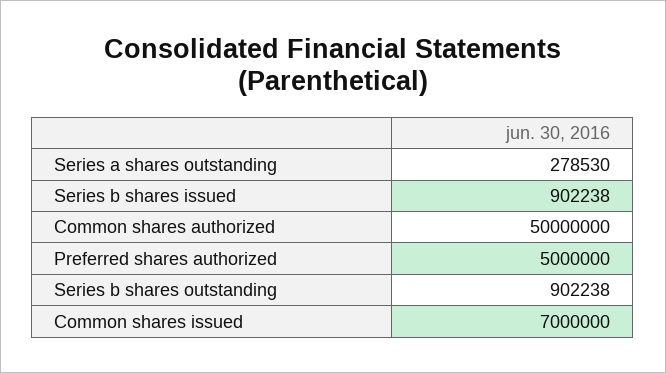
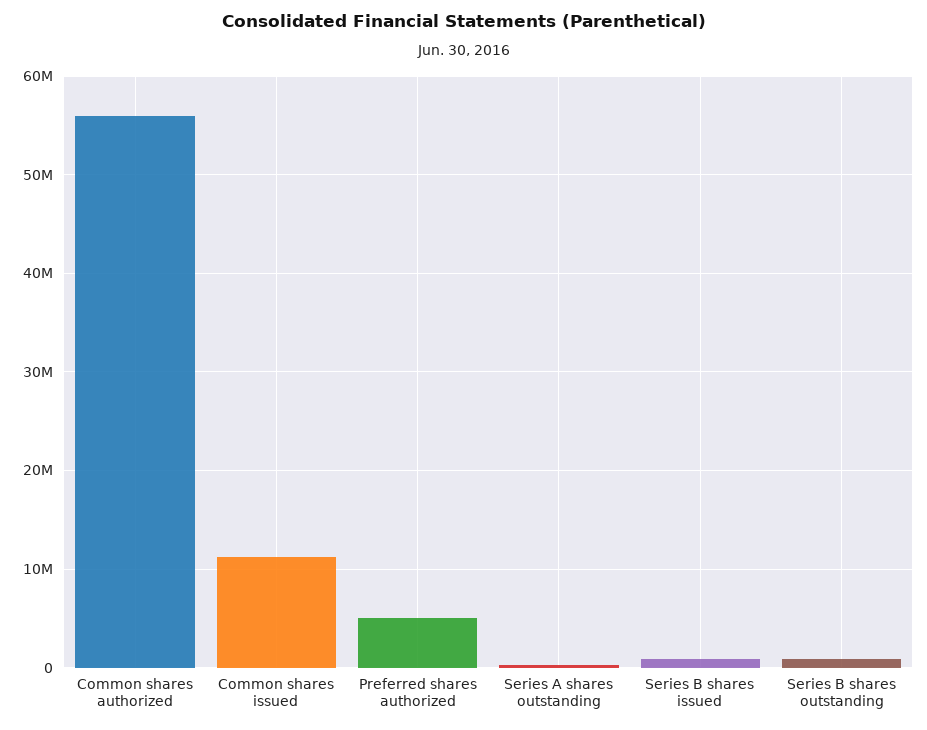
  {
    "Series a shares outstanding": 278530,
    "Series b shares issued": 902238,
-   "Common shares authorized": 50000000,
+   "Common shares authorized": 56000000,
    "Preferred shares authorized": 5000000,
    "Series b shares outstanding": 902238,
-   "Common shares issued": 7000000
+   "Common shares issued": 11000000
  }

